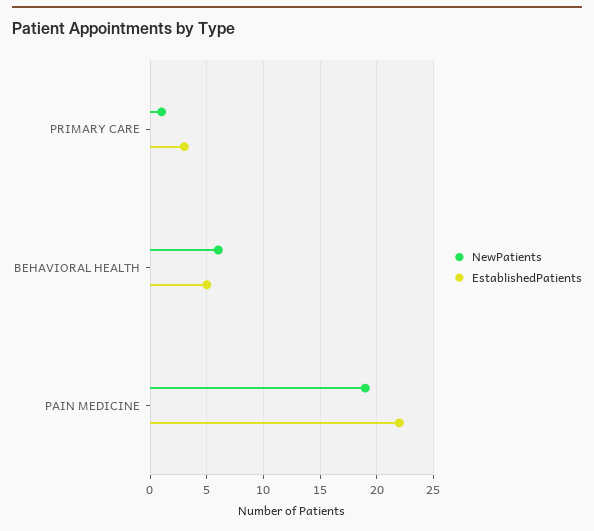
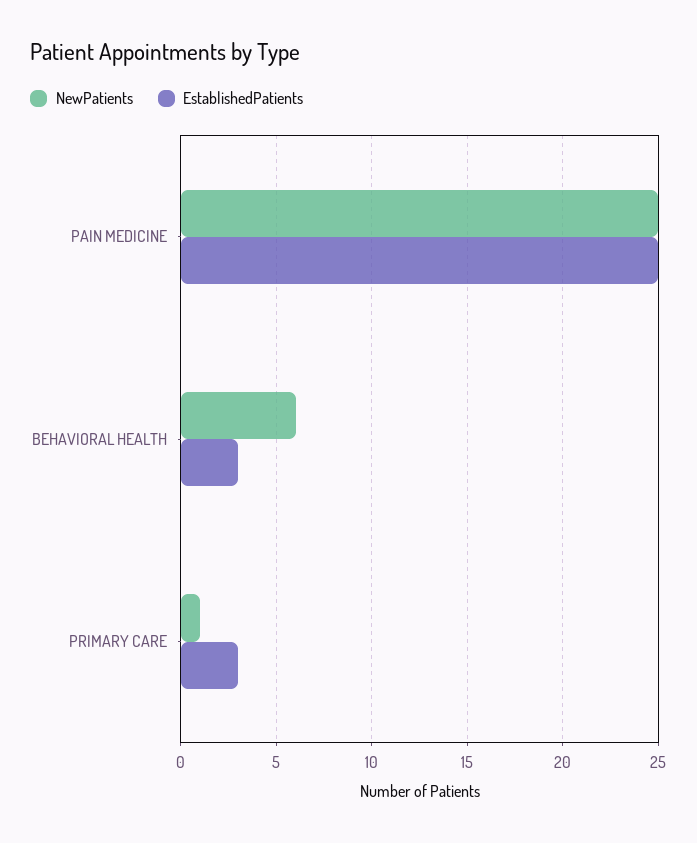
  {
    "NewPatients": {
      "PRIMARY CARE": 1,
      "BEHAVIORAL HEALTH": 6,
-     "PAIN MEDICINE": 19
+     "PAIN MEDICINE": 25
    },
    "EstablishedPatients": {
      "PRIMARY CARE": 3,
-     "BEHAVIORAL HEALTH": 5,
+     "BEHAVIORAL HEALTH": 3,
-     "PAIN MEDICINE": 22
+     "PAIN MEDICINE": 25
    }
  }

